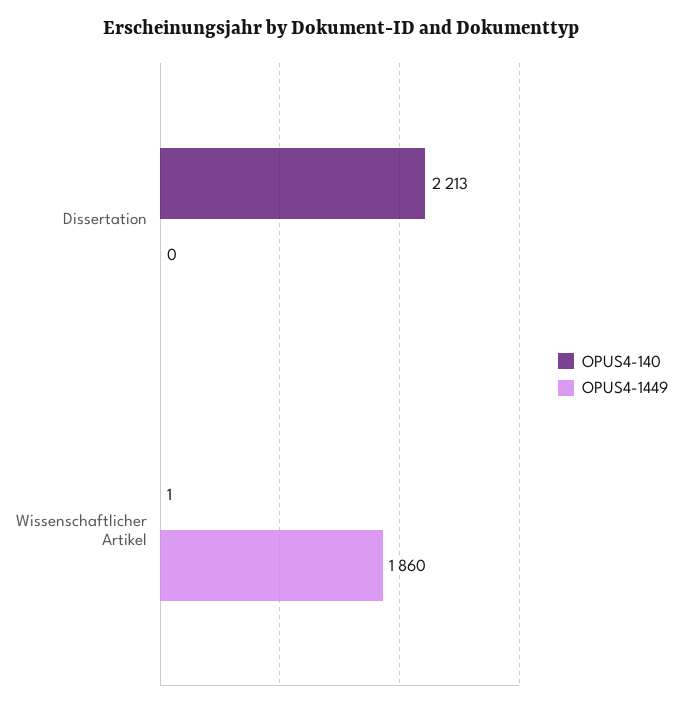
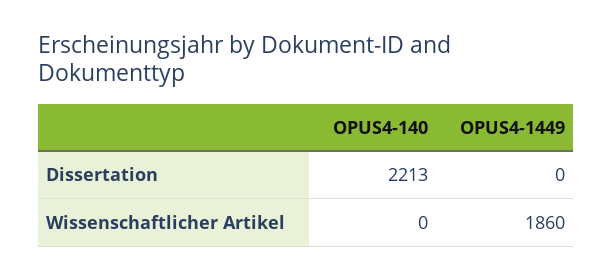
  {
    "OPUS4-140": {
      "Dissertation": 2213,
-     "Wissenschaftlicher Artikel": 1
+     "Wissenschaftlicher Artikel": 0
    },
    "OPUS4-1449": {
      "Dissertation": 0,
      "Wissenschaftlicher Artikel": 1860
    }
  }

